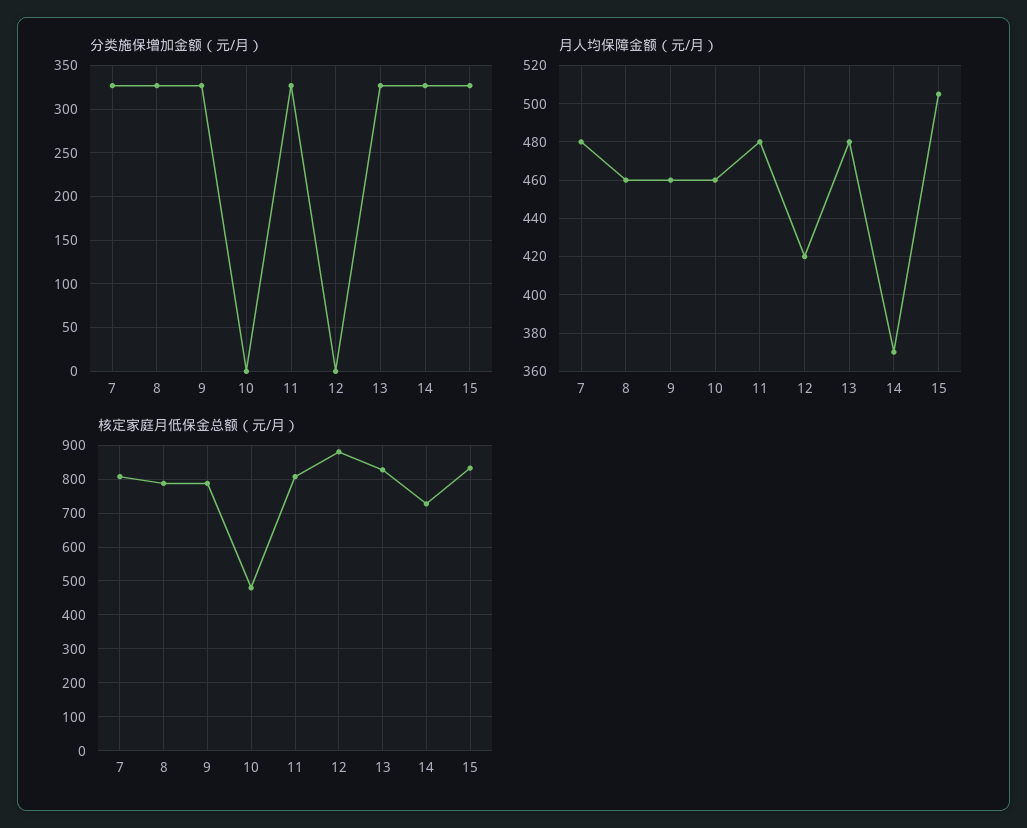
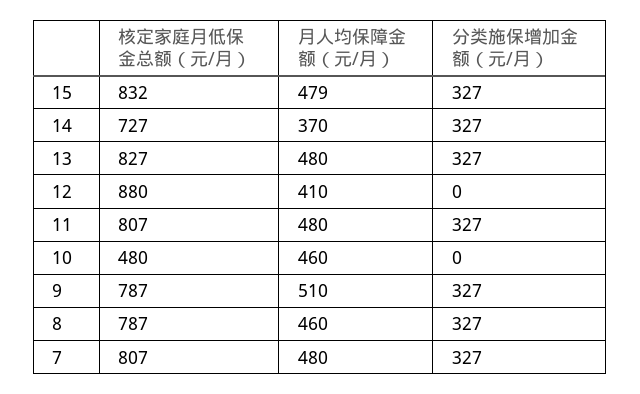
  {
    "分类施保增加金额（元/月）": {
      "7": 327,
      "8": 327,
      "9": 327,
      "10": 0,
      "11": 327,
      "12": 0,
      "13": 327,
      "14": 327,
      "15": 327
    },
    "月人均保障金额（元/月）": {
      "7": 480,
      "8": 460,
-     "9": 460,
+     "9": 510,
      "10": 460,
      "11": 480,
-     "12": 420,
+     "12": 410,
      "13": 480,
      "14": 370,
-     "15": 505
+     "15": 479
    },
    "核定家庭月低保金总额（元/月）": {
      "7": 807,
      "8": 787,
      "9": 787,
      "10": 480,
      "11": 807,
      "12": 880,
      "13": 827,
      "14": 727,
      "15": 832
    }
  }

